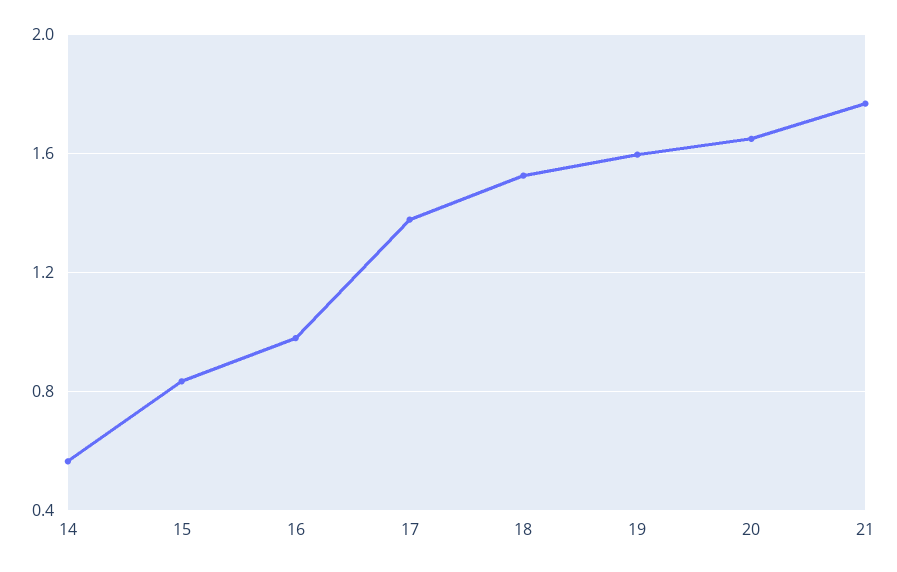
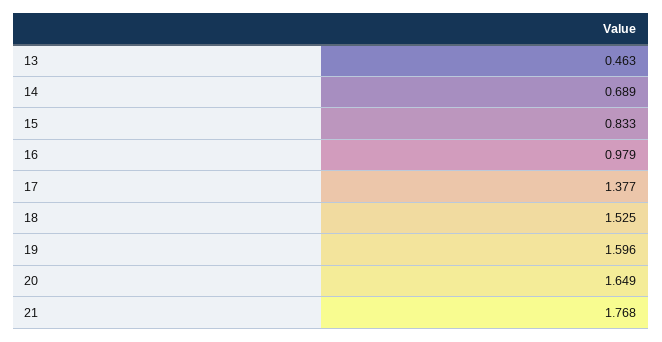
  {
-   "14": 0.55,
+   "14": 0.689,
    "15": 0.833,
    "16": 0.979,
    "17": 1.377,
    "18": 1.525,
    "19": 1.596,
    "20": 1.649,
-   "21": 1.768
+   "21": 1.768,
+   "13": 0.463
  }

